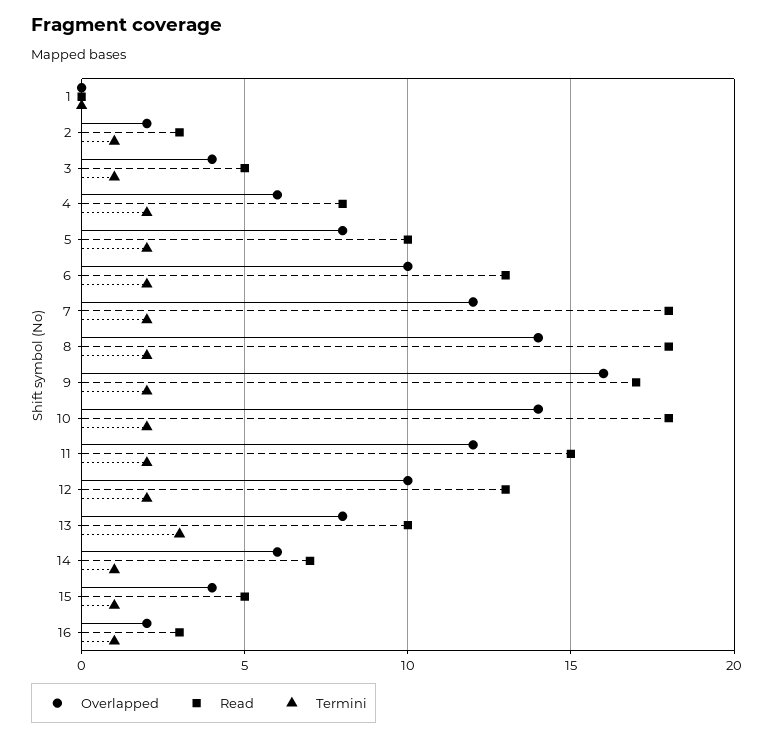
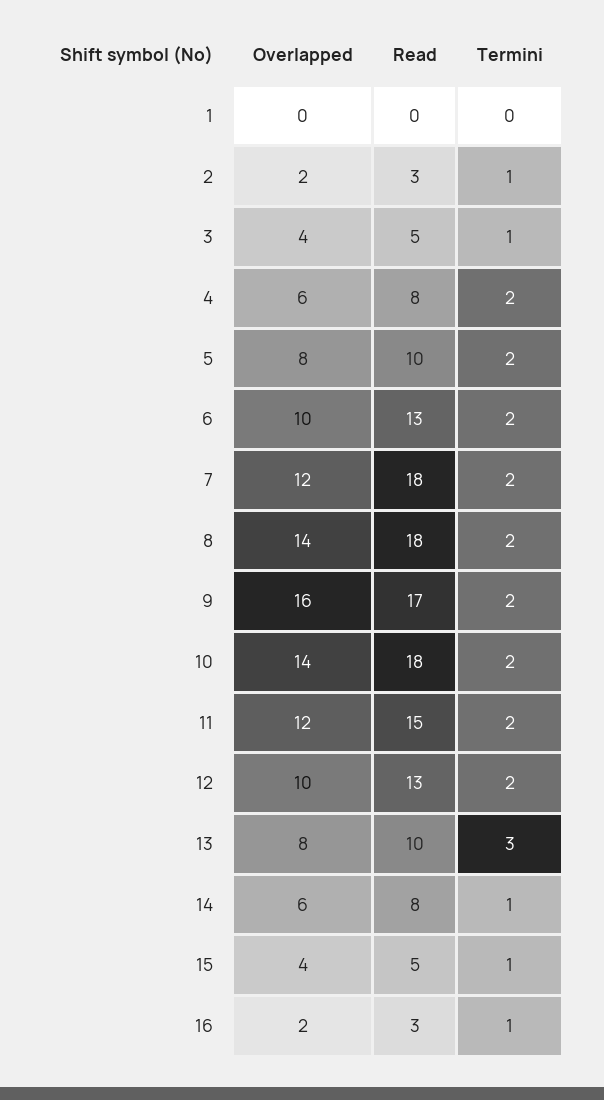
  {
    "Overlapped": {
      "1": 0,
      "2": 2,
      "3": 4,
      "4": 6,
      "5": 8,
      "6": 10,
      "7": 12,
      "8": 14,
      "9": 16,
      "10": 14,
      "11": 12,
      "12": 10,
      "13": 8,
      "14": 6,
      "15": 4,
      "16": 2
    },
    "Read": {
      "1": 0,
      "2": 3,
      "3": 5,
      "4": 8,
      "5": 10,
      "6": 13,
      "7": 18,
      "8": 18,
      "9": 17,
      "10": 18,
      "11": 15,
      "12": 13,
      "13": 10,
-     "14": 7,
+     "14": 8,
      "15": 5,
      "16": 3
    },
    "Termini": {
      "1": 0,
      "2": 1,
      "3": 1,
      "4": 2,
      "5": 2,
      "6": 2,
      "7": 2,
      "8": 2,
      "9": 2,
      "10": 2,
      "11": 2,
      "12": 2,
      "13": 3,
      "14": 1,
      "15": 1,
      "16": 1
    }
  }

